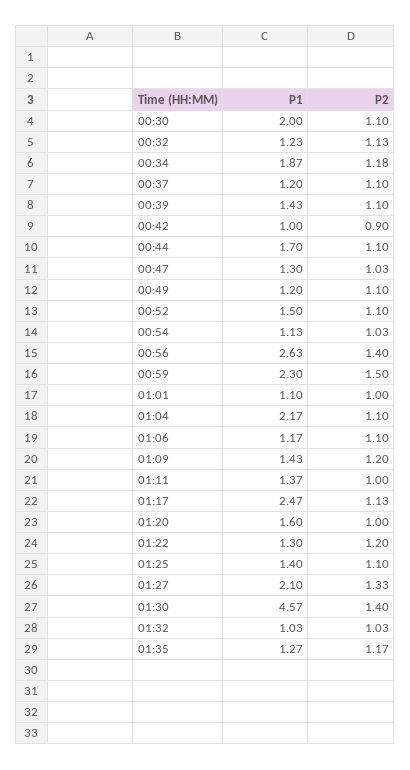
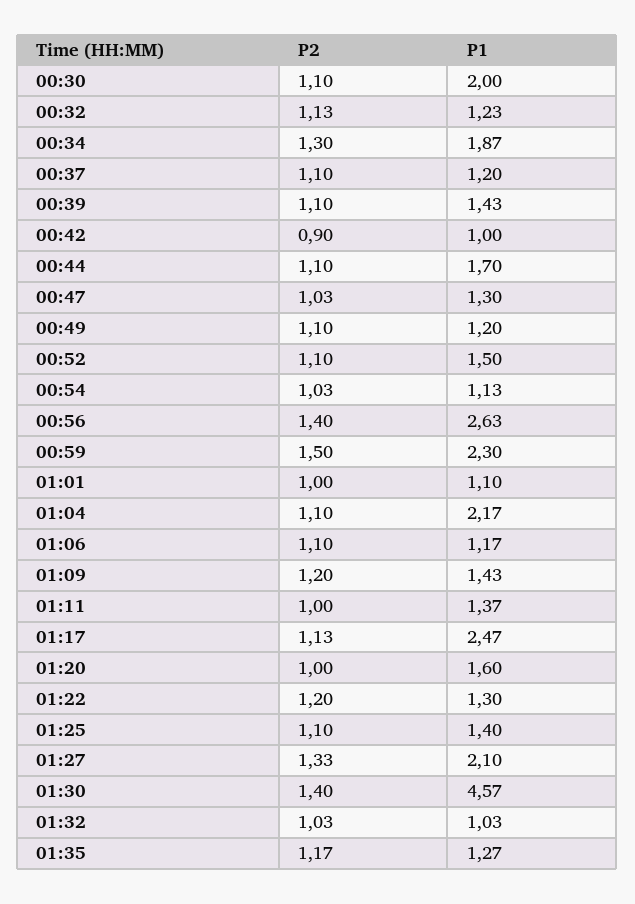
  {
    "P1": {
      "00:30": 2,
      "00:32": 1.23,
      "00:34": 1.87,
      "00:37": 1.2,
      "00:39": 1.43,
      "00:42": 1,
      "00:44": 1.7,
      "00:47": 1.3,
      "00:49": 1.2,
      "00:52": 1.5,
      "00:54": 1.13,
      "00:56": 2.63,
      "00:59": 2.3,
      "01:01": 1.1,
      "01:04": 2.17,
      "01:06": 1.17,
      "01:09": 1.43,
      "01:11": 1.37,
      "01:17": 2.47,
      "01:20": 1.6,
      "01:22": 1.3,
      "01:25": 1.4,
      "01:27": 2.1,
      "01:30": 4.57,
      "01:32": 1.03,
      "01:35": 1.27
    },
    "P2": {
      "00:30": 1.1,
      "00:32": 1.13,
-     "00:34": 1.18,
+     "00:34": 1.3,
      "00:37": 1.1,
      "00:39": 1.1,
      "00:42": 0.9,
      "00:44": 1.1,
      "00:47": 1.03,
      "00:49": 1.1,
      "00:52": 1.1,
      "00:54": 1.03,
      "00:56": 1.4,
      "00:59": 1.5,
      "01:01": 1,
      "01:04": 1.1,
      "01:06": 1.1,
      "01:09": 1.2,
      "01:11": 1,
      "01:17": 1.13,
      "01:20": 1,
      "01:22": 1.2,
      "01:25": 1.1,
      "01:27": 1.33,
      "01:30": 1.4,
      "01:32": 1.03,
      "01:35": 1.17
    }
  }

